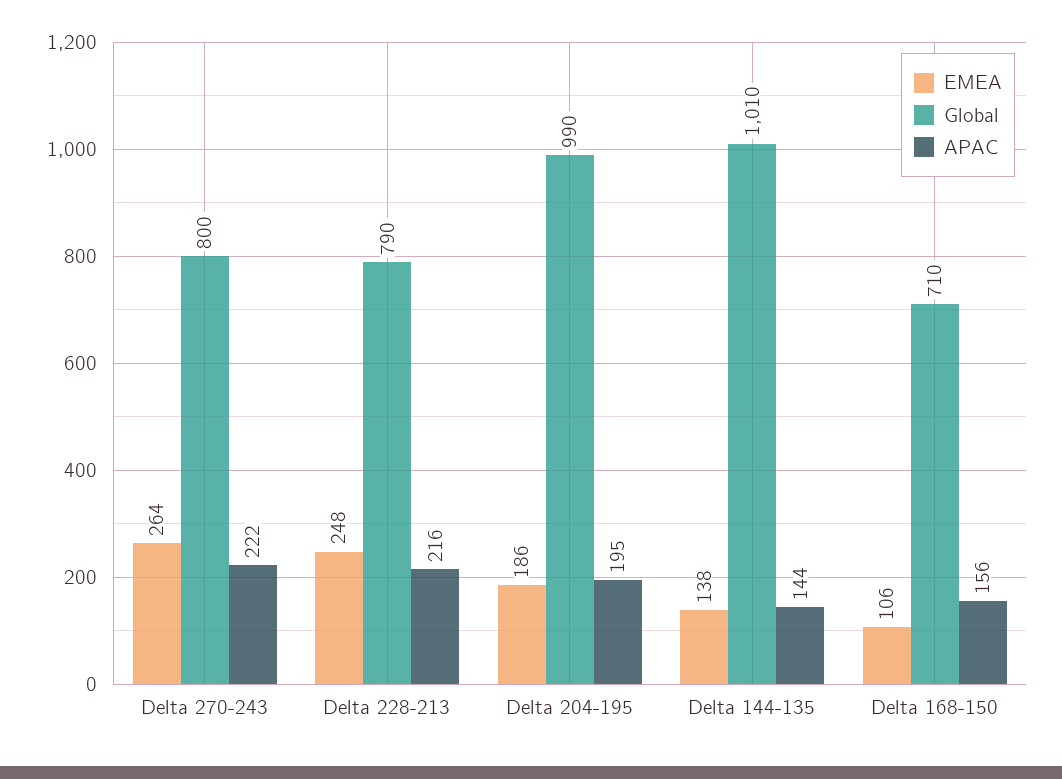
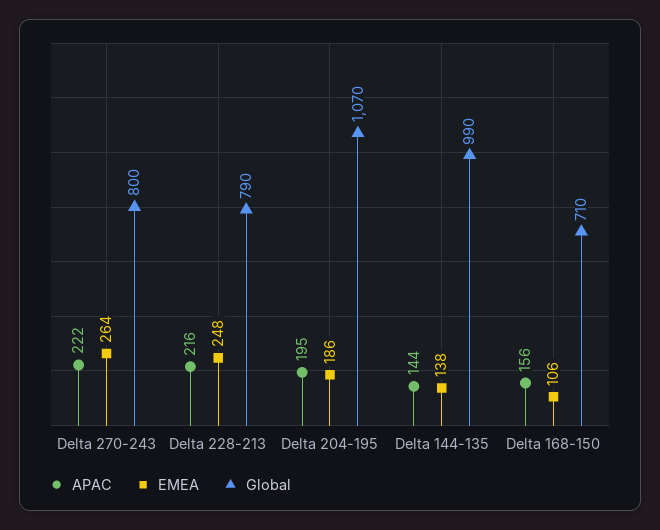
  {
    "EMEA": {
      "Delta 270-243": 264,
      "Delta 228-213": 248,
      "Delta 204-195": 186,
      "Delta 144-135": 138,
      "Delta 168-150": 106
    },
    "Global": {
      "Delta 270-243": 800,
      "Delta 228-213": 790,
-     "Delta 204-195": 990,
+     "Delta 204-195": 1070,
-     "Delta 144-135": 1010,
+     "Delta 144-135": 990,
      "Delta 168-150": 710
    },
    "APAC": {
      "Delta 270-243": 222,
      "Delta 228-213": 216,
      "Delta 204-195": 195,
      "Delta 144-135": 144,
      "Delta 168-150": 156
    }
  }

